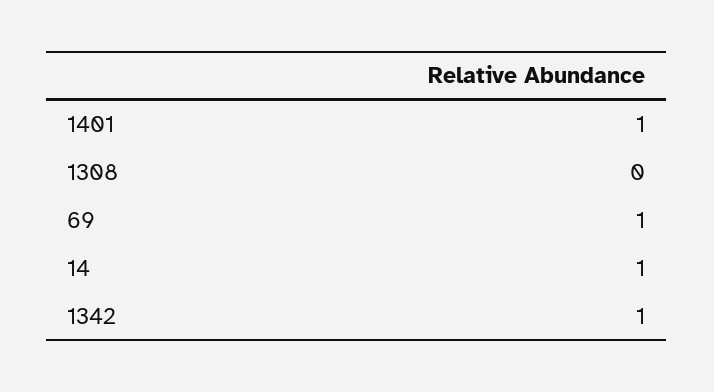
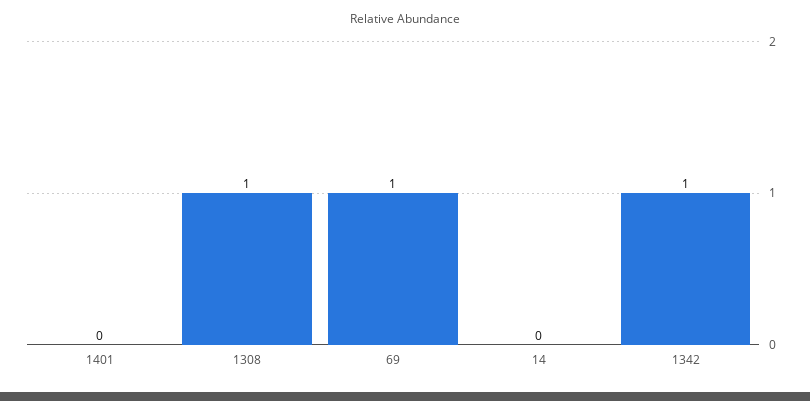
  {
-   "1401": 1,
+   "1401": 0,
-   "1308": 0,
+   "1308": 1,
    "69": 1,
-   "14": 1,
+   "14": 0,
    "1342": 1
  }

